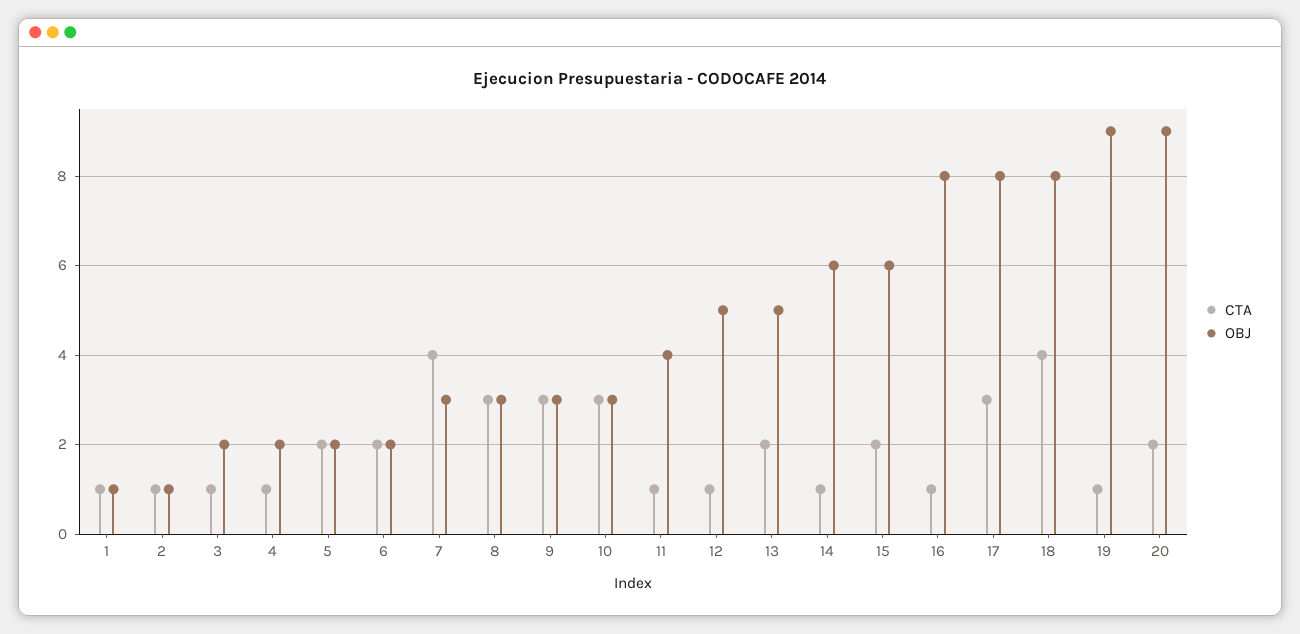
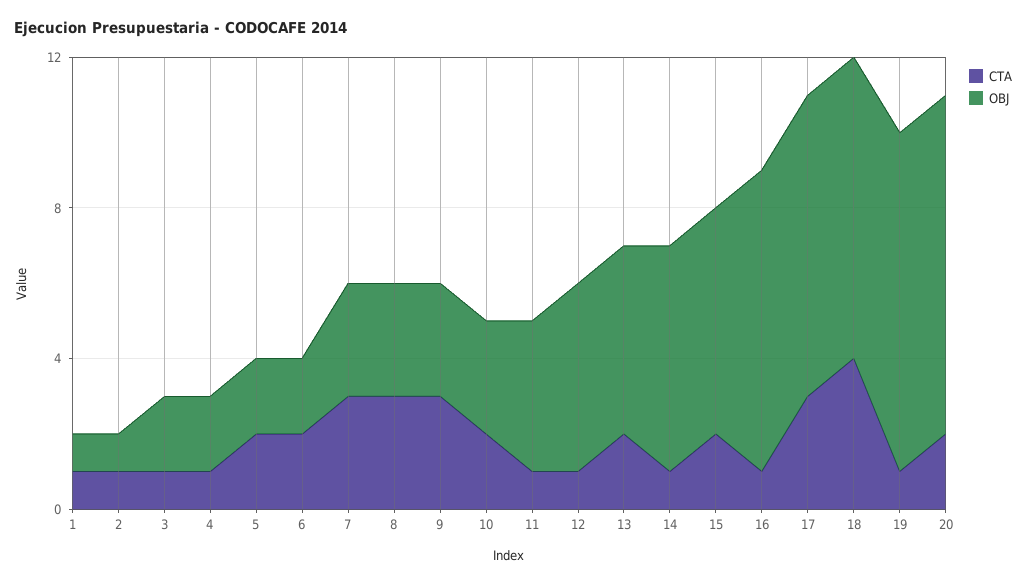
  {
    "CTA": {
      "1": 1,
      "2": 1,
      "3": 1,
      "4": 1,
      "5": 2,
      "6": 2,
-     "7": 4,
+     "7": 3,
      "8": 3,
      "9": 3,
-     "10": 3,
+     "10": 2,
      "11": 1,
      "12": 1,
      "13": 2,
      "14": 1,
      "15": 2,
      "16": 1,
      "17": 3,
      "18": 4,
      "19": 1,
      "20": 2
    },
    "OBJ": {
      "1": 1,
      "2": 1,
      "3": 2,
      "4": 2,
      "5": 2,
      "6": 2,
      "7": 3,
      "8": 3,
      "9": 3,
      "10": 3,
      "11": 4,
      "12": 5,
      "13": 5,
      "14": 6,
      "15": 6,
      "16": 8,
      "17": 8,
      "18": 8,
      "19": 9,
      "20": 9
    }
  }

